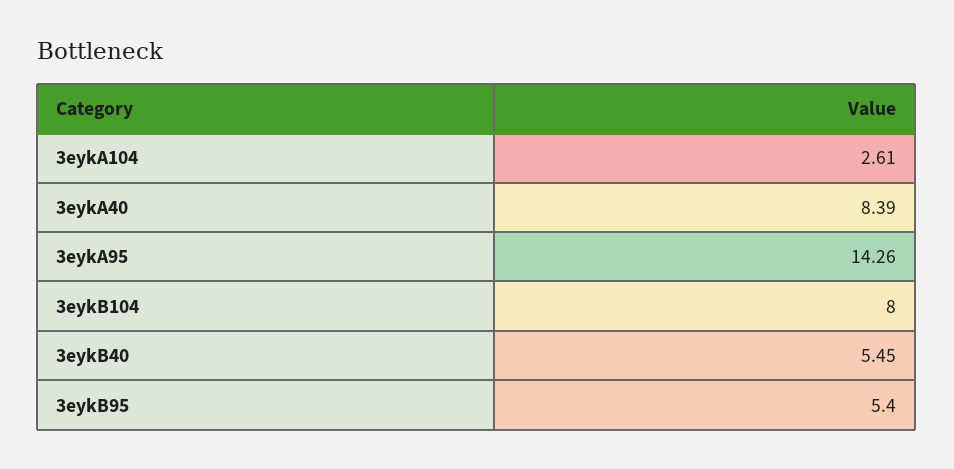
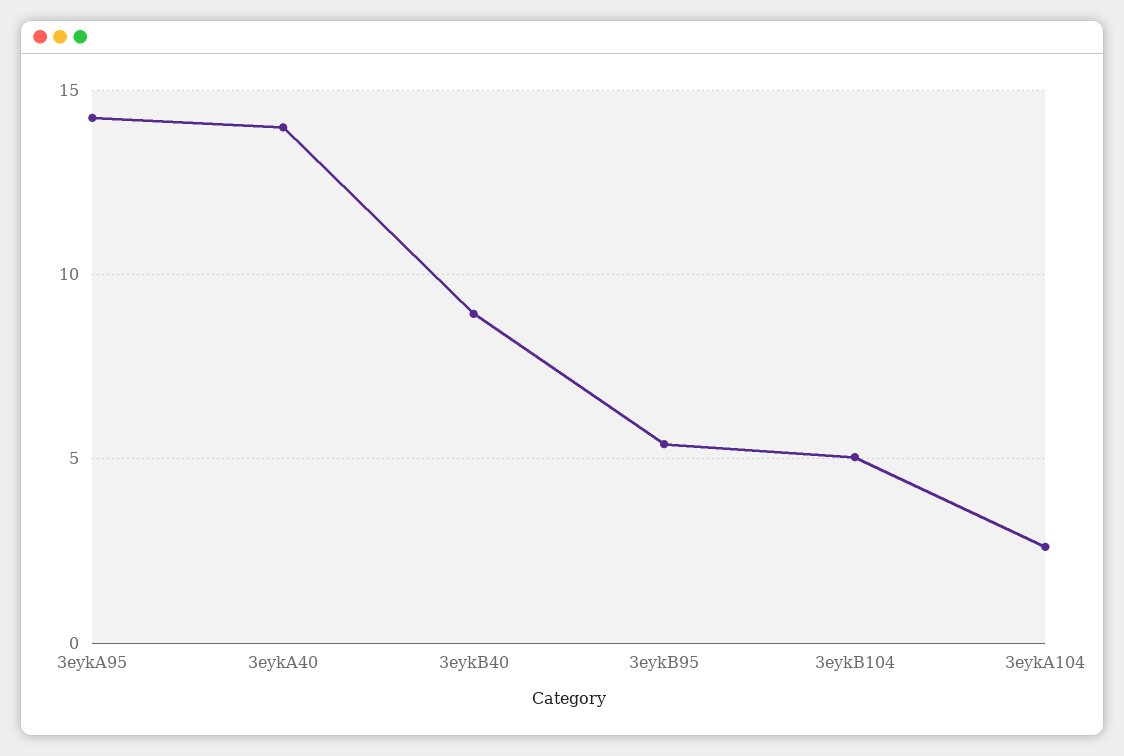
  {
    "3eykA104": 2.61,
-   "3eykA40": 8.39,
+   "3eykA40": 14,
    "3eykA95": 14.26,
-   "3eykB104": 8,
+   "3eykB104": 5,
-   "3eykB40": 5.45,
+   "3eykB40": 9,
    "3eykB95": 5.4
  }

